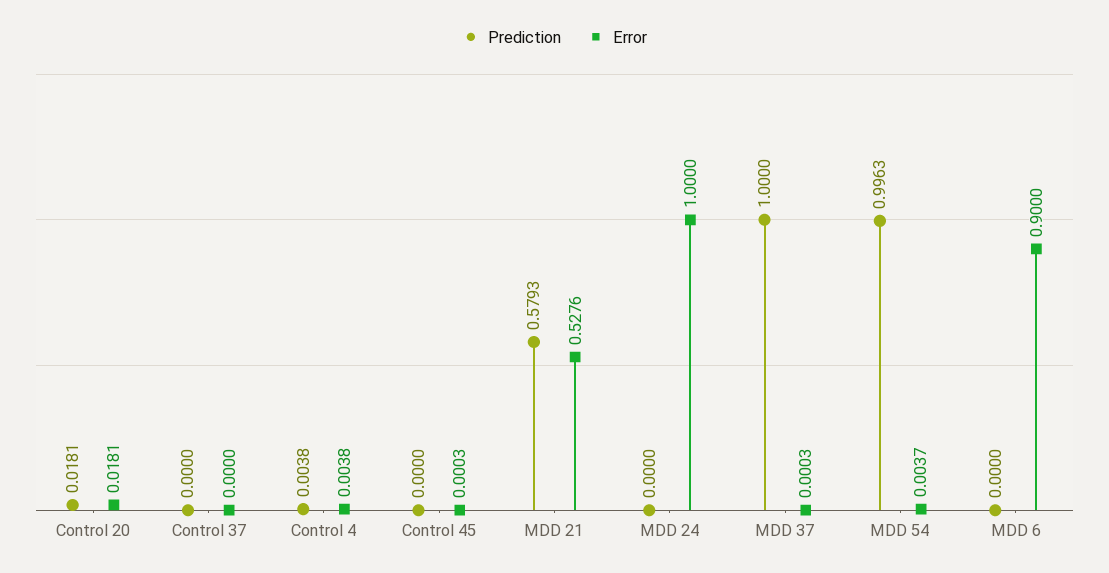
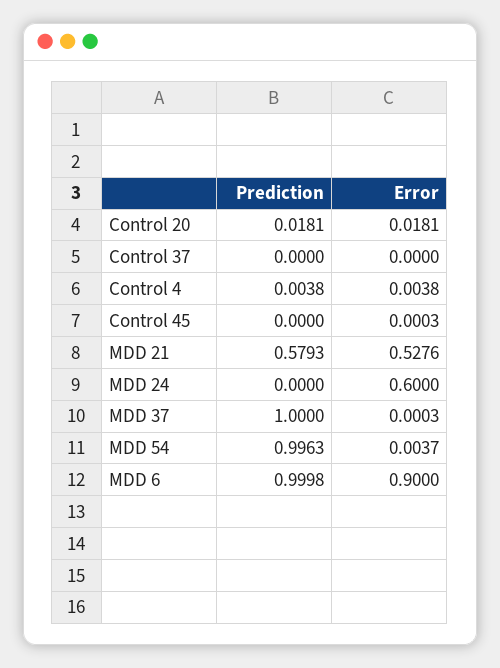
  {
    "Prediction": {
      "Control 20": 0.0181,
      "Control 37": 0,
      "Control 4": 0.0038,
      "Control 45": 0,
      "MDD 21": 0.5793,
      "MDD 24": 0,
      "MDD 37": 1,
      "MDD 54": 0.9963,
-     "MDD 6": 0
+     "MDD 6": 0.9998
    },
    "Error": {
      "Control 20": 0.0181,
      "Control 37": 0,
      "Control 4": 0.0038,
      "Control 45": 0.0003,
      "MDD 21": 0.5276,
-     "MDD 24": 1,
+     "MDD 24": 0.6,
      "MDD 37": 0.0003,
      "MDD 54": 0.0037,
      "MDD 6": 0.9
    }
  }

